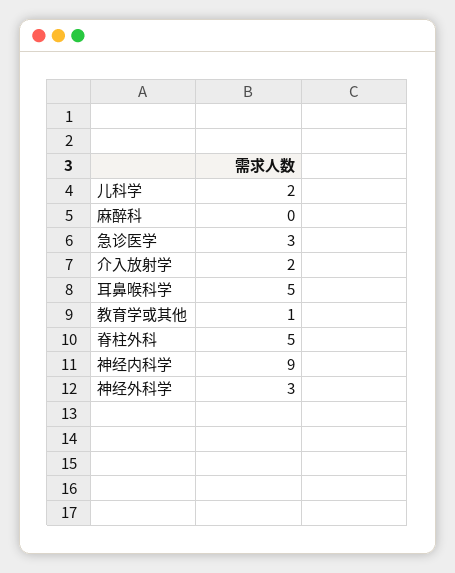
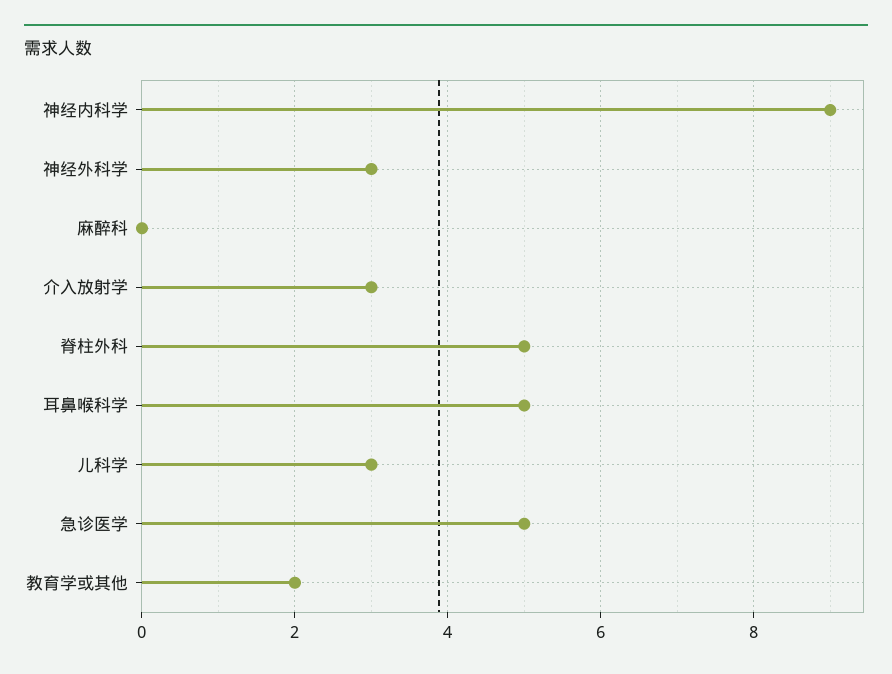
  {
-   "儿科学": 2,
+   "儿科学": 3,
    "麻醉科": 0,
-   "急诊医学": 3,
+   "急诊医学": 5,
-   "介入放射学": 2,
+   "介入放射学": 3,
    "耳鼻喉科学": 5,
-   "教育学或其他": 1,
+   "教育学或其他": 2,
    "脊柱外科": 5,
    "神经内科学": 9,
    "神经外科学": 3
  }

